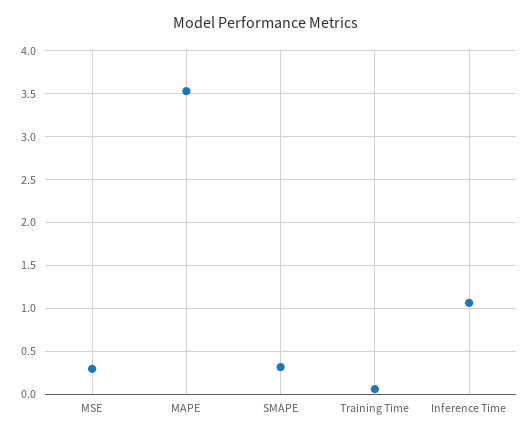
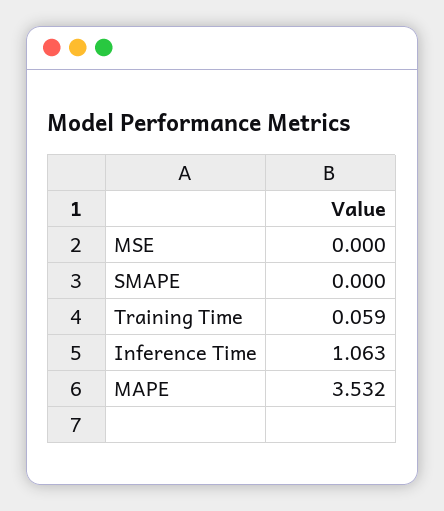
  {
-   "MSE": 0.3,
+   "MSE": 0,
    "MAPE": 3.532,
-   "SMAPE": 0.3,
+   "SMAPE": 0,
    "Training Time": 0.059,
    "Inference Time": 1.063
  }

